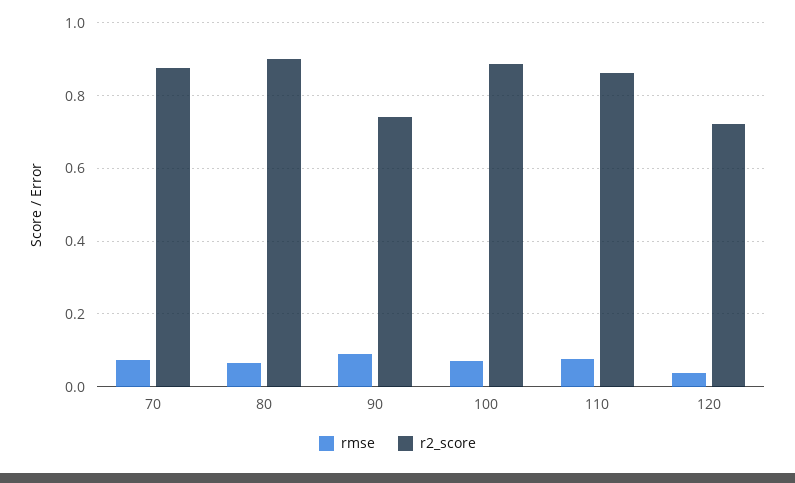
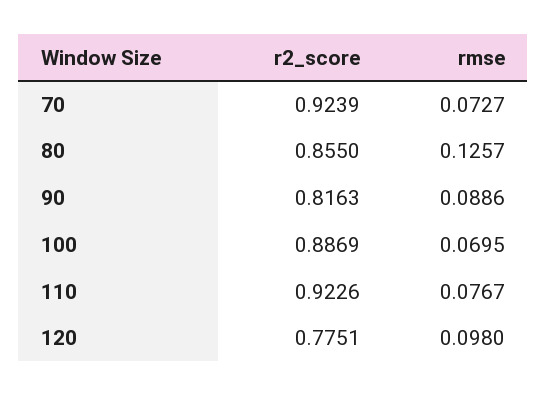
  {
    "rmse": {
      "70": 0.0727,
-     "80": 0.06,
+     "80": 0.1257,
      "90": 0.0886,
      "100": 0.0695,
      "110": 0.0767,
-     "120": 0.04
+     "120": 0.098
    },
    "r2_score": {
-     "70": 0.88,
+     "70": 0.9239,
-     "80": 0.9,
+     "80": 0.855,
-     "90": 0.74,
+     "90": 0.8163,
      "100": 0.8869,
-     "110": 0.86,
+     "110": 0.9226,
-     "120": 0.72
+     "120": 0.7751
    }
  }

